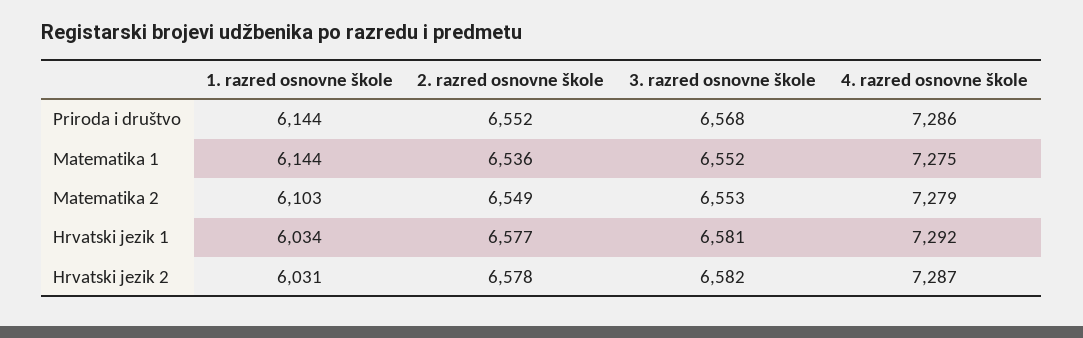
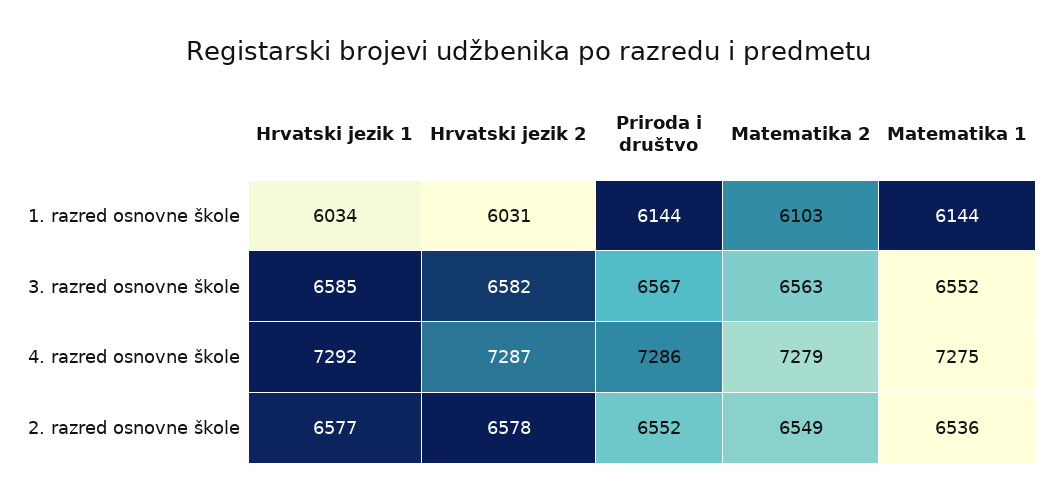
  {
    "1. razred osnovne škole": {
      "Priroda i društvo": 6144,
      "Matematika 1": 6144,
      "Matematika 2": 6103,
      "Hrvatski jezik 1": 6034,
      "Hrvatski jezik 2": 6031
    },
    "2. razred osnovne škole": {
      "Priroda i društvo": 6552,
      "Matematika 1": 6536,
      "Matematika 2": 6549,
      "Hrvatski jezik 1": 6577,
      "Hrvatski jezik 2": 6578
    },
    "3. razred osnovne škole": {
-     "Priroda i društvo": 6568,
+     "Priroda i društvo": 6567,
      "Matematika 1": 6552,
-     "Matematika 2": 6553,
+     "Matematika 2": 6563,
-     "Hrvatski jezik 1": 6581,
+     "Hrvatski jezik 1": 6585,
      "Hrvatski jezik 2": 6582
    },
    "4. razred osnovne škole": {
      "Priroda i društvo": 7286,
      "Matematika 1": 7275,
      "Matematika 2": 7279,
      "Hrvatski jezik 1": 7292,
      "Hrvatski jezik 2": 7287
    }
  }

